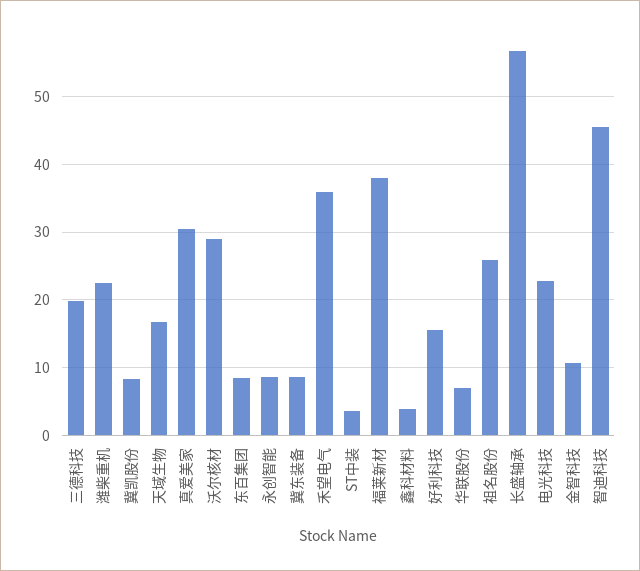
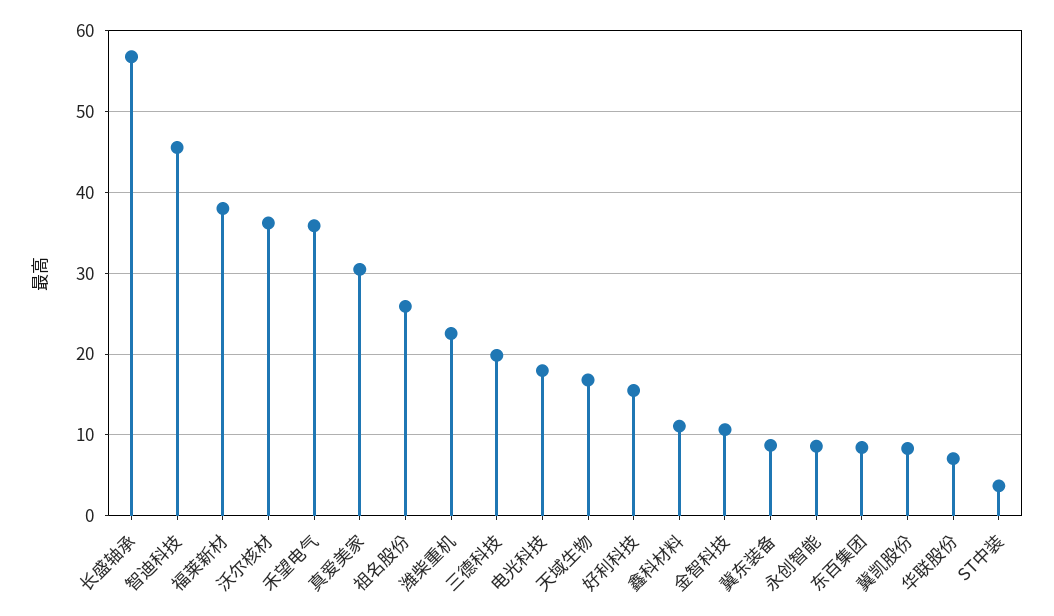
  {
    "三德科技": 20,
    "潍柴重机": 23,
    "冀凯股份": 8,
    "天域生物": 17,
    "真爱美家": 30,
-   "沃尔核材": 29,
+   "沃尔核材": 36,
    "东百集团": 8,
    "永创智能": 9,
    "冀东装备": 9,
    "禾望电气": 36,
    "ST中装": 4,
    "福莱新材": 38,
-   "鑫科材料": 4,
+   "鑫科材料": 11,
    "好利科技": 15,
    "华联股份": 7,
    "祖名股份": 26,
    "长盛轴承": 57,
-   "电光科技": 23,
+   "电光科技": 18,
    "金智科技": 11,
    "智迪科技": 46
  }

